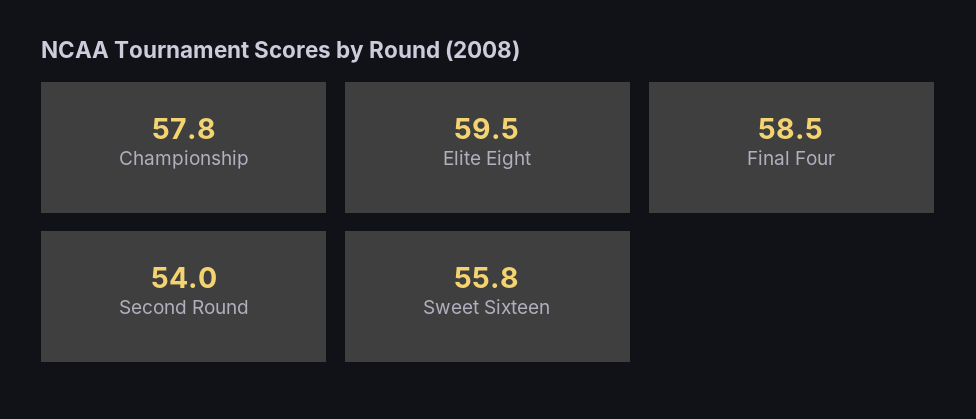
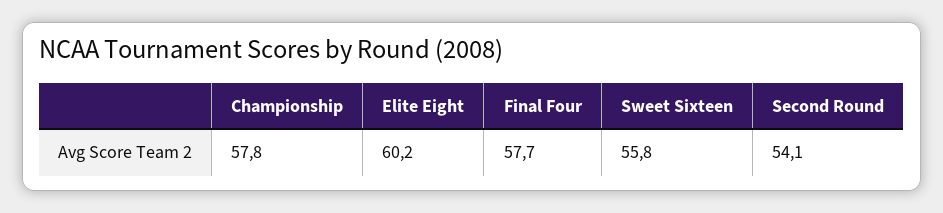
  {
    "Championship": 57.8,
-   "Elite Eight": 59.5,
+   "Elite Eight": 60.2,
-   "Final Four": 58.5,
+   "Final Four": 57.7,
-   "Second Round": 54,
+   "Second Round": 54.1,
    "Sweet Sixteen": 55.8
  }

